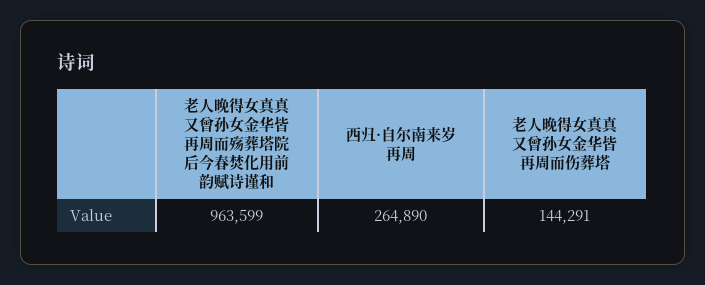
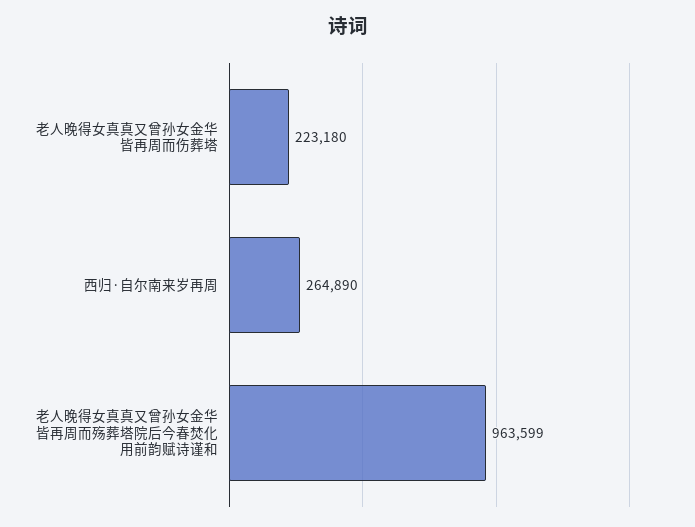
  {
    "老人晚得女真真又曾孙女金华皆再周而殇葬塔院后今春焚化用前韵赋诗谨和": 963599,
    "西归·自尔南来岁再周": 264890,
-   "老人晚得女真真又曾孙女金华皆再周而伤葬塔": 144291
+   "老人晚得女真真又曾孙女金华皆再周而伤葬塔": 223180
  }

